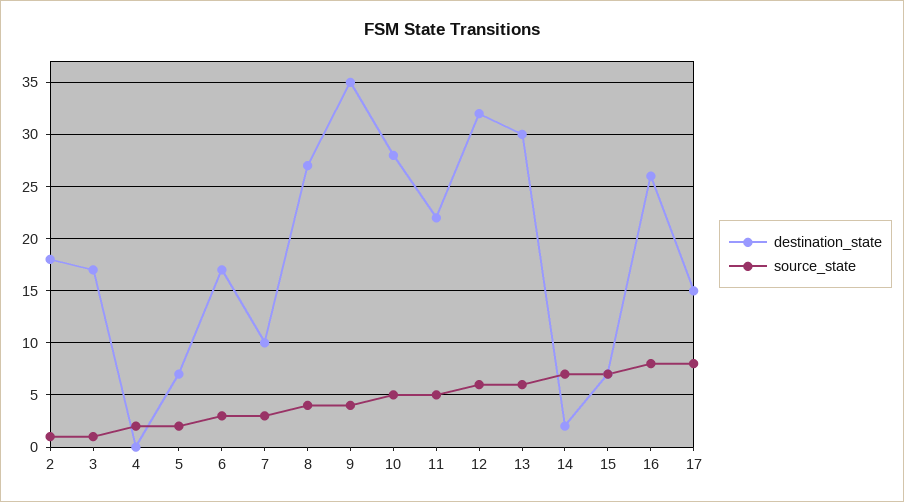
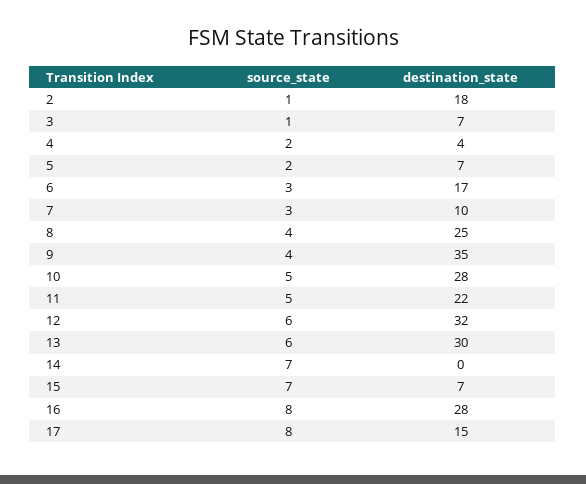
  {
    "destination_state": {
      "2": 18,
-     "3": 17,
+     "3": 7,
-     "4": 0,
+     "4": 4,
      "5": 7,
      "6": 17,
      "7": 10,
-     "8": 27,
+     "8": 25,
      "9": 35,
      "10": 28,
      "11": 22,
      "12": 32,
      "13": 30,
-     "14": 2,
+     "14": 0,
      "15": 7,
-     "16": 26,
+     "16": 28,
      "17": 15
    },
    "source_state": {
      "2": 1,
      "3": 1,
      "4": 2,
      "5": 2,
      "6": 3,
      "7": 3,
      "8": 4,
      "9": 4,
      "10": 5,
      "11": 5,
      "12": 6,
      "13": 6,
      "14": 7,
      "15": 7,
      "16": 8,
      "17": 8
    }
  }

